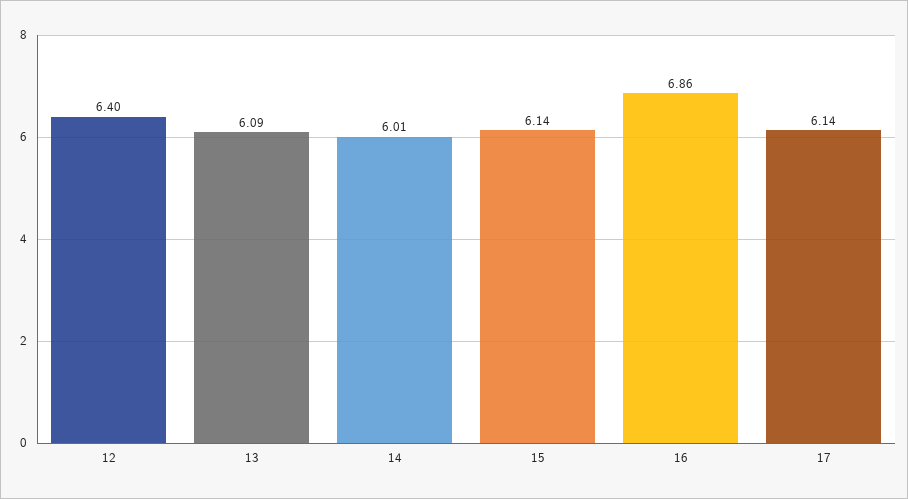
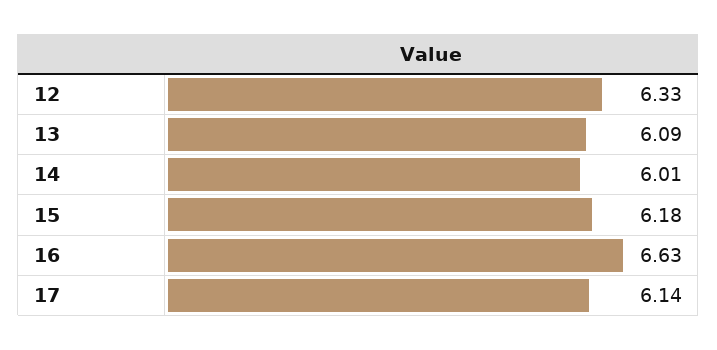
  {
-   "12": 6.4,
+   "12": 6.33,
    "13": 6.09,
    "14": 6.01,
-   "15": 6.14,
+   "15": 6.18,
-   "16": 6.86,
+   "16": 6.63,
    "17": 6.14
  }

